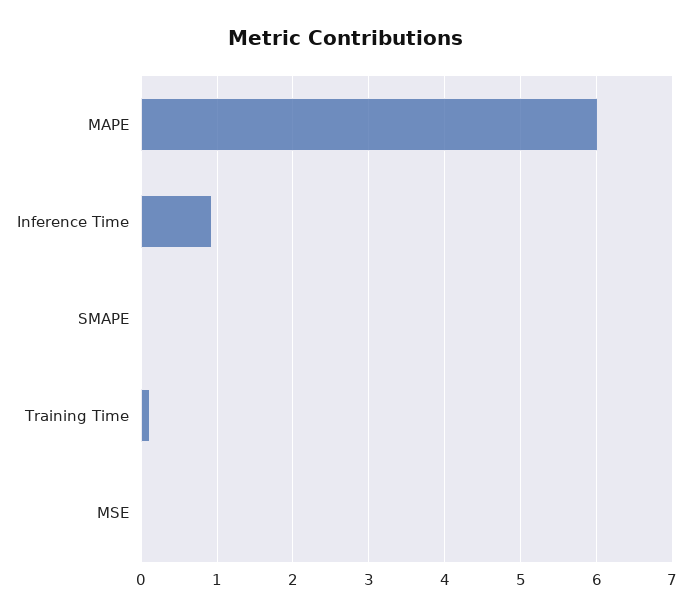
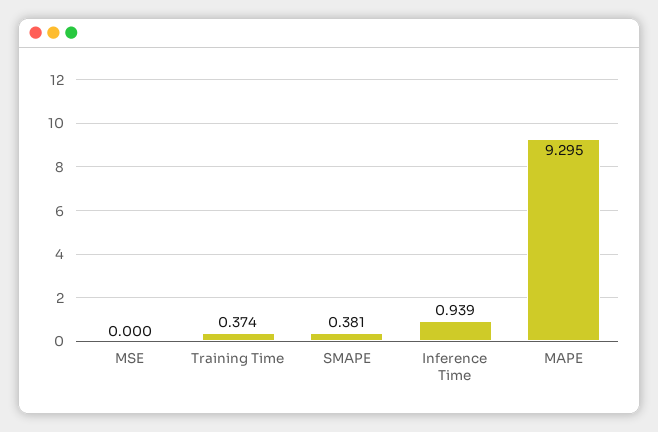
  {
-   "MAPE": 6,
+   "MAPE": 9.295,
    "Inference Time": 0.939,
-   "SMAPE": 0,
+   "SMAPE": 0.381,
-   "Training Time": 0.1,
+   "Training Time": 0.374,
    "MSE": 0
  }

